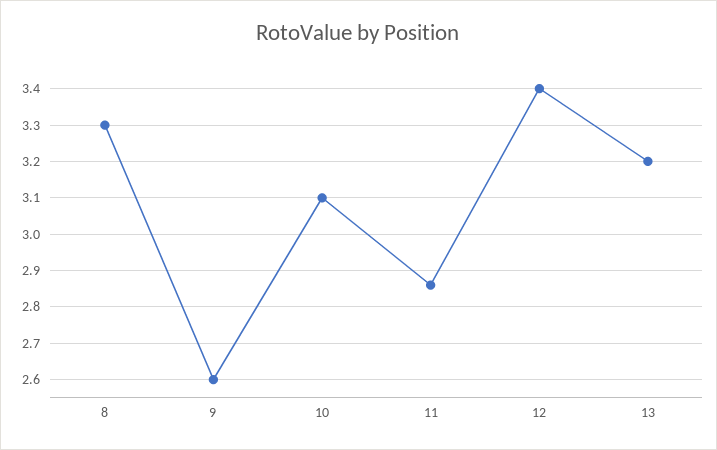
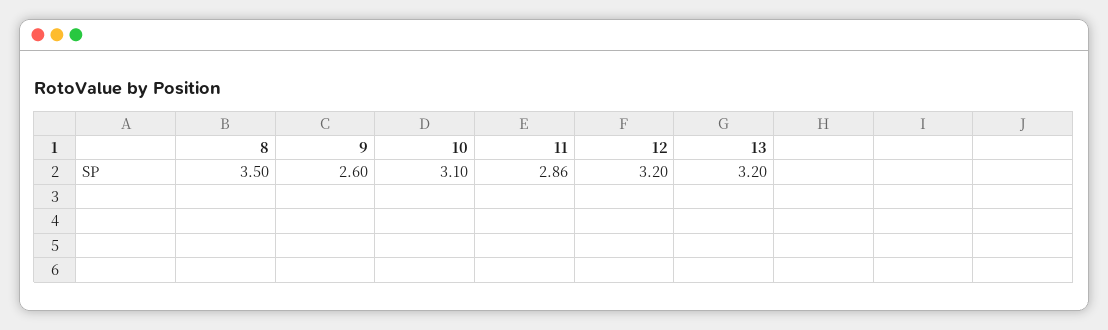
  {
-   "8": 3.3,
+   "8": 3.5,
    "9": 2.6,
    "10": 3.1,
    "11": 2.86,
-   "12": 3.4,
+   "12": 3.2,
    "13": 3.2
  }

